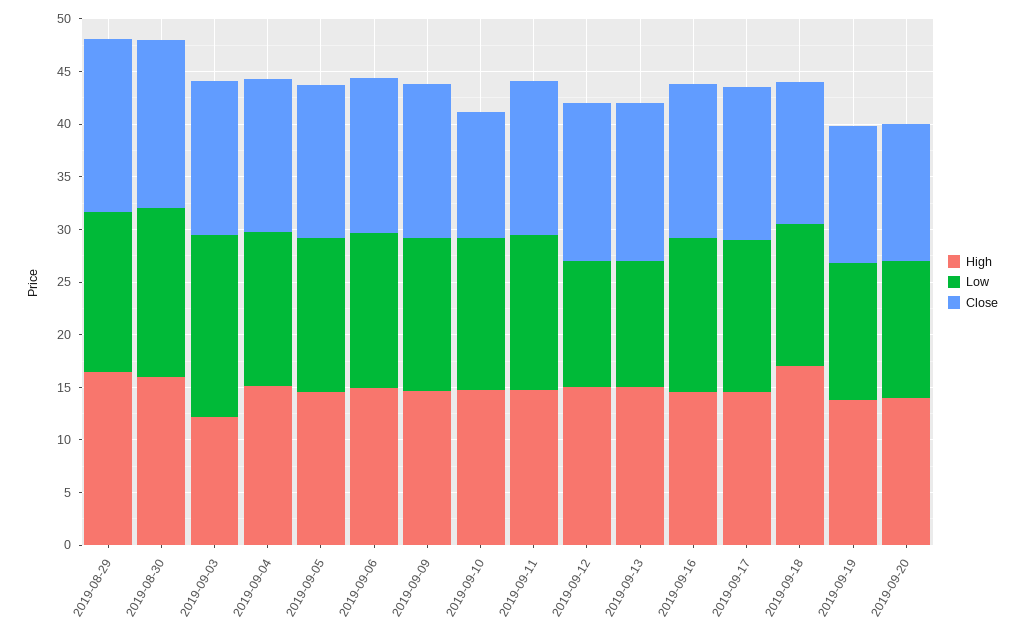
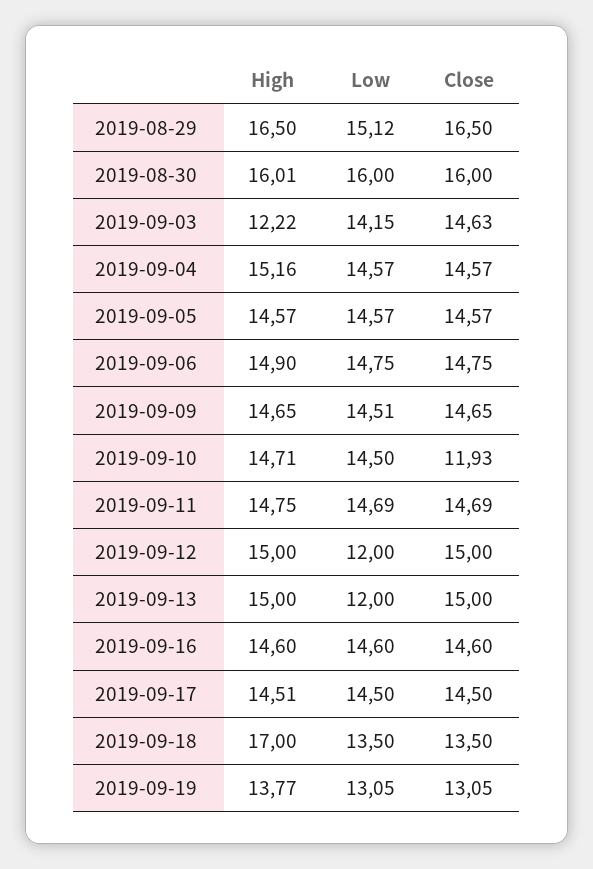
  {
    "High": {
      "2019-08-29": 16.5,
      "2019-08-30": 16.01,
      "2019-09-03": 12.22,
      "2019-09-04": 15.16,
      "2019-09-05": 14.57,
      "2019-09-06": 14.9,
      "2019-09-09": 14.65,
      "2019-09-10": 14.71,
      "2019-09-11": 14.75,
      "2019-09-12": 15,
      "2019-09-13": 15,
      "2019-09-16": 14.6,
      "2019-09-17": 14.51,
      "2019-09-18": 17,
-     "2019-09-19": 13.77,
+     "2019-09-19": 13.77
-     "2019-09-20": 14
    },
    "Low": {
      "2019-08-29": 15.12,
      "2019-08-30": 16,
-     "2019-09-03": 17,
+     "2019-09-03": 14.15,
      "2019-09-04": 14.57,
      "2019-09-05": 14.57,
      "2019-09-06": 14.75,
      "2019-09-09": 14.51,
      "2019-09-10": 14.5,
      "2019-09-11": 14.69,
      "2019-09-12": 12,
      "2019-09-13": 12,
      "2019-09-16": 14.6,
      "2019-09-17": 14.5,
      "2019-09-18": 13.5,
-     "2019-09-19": 13.05,
+     "2019-09-19": 13.05
-     "2019-09-20": 13
    },
    "Close": {
      "2019-08-29": 16.5,
      "2019-08-30": 16,
      "2019-09-03": 14.63,
      "2019-09-04": 14.57,
      "2019-09-05": 14.57,
      "2019-09-06": 14.75,
      "2019-09-09": 14.65,
      "2019-09-10": 11.93,
      "2019-09-11": 14.69,
      "2019-09-12": 15,
      "2019-09-13": 15,
      "2019-09-16": 14.6,
      "2019-09-17": 14.5,
      "2019-09-18": 13.5,
-     "2019-09-19": 13.05,
+     "2019-09-19": 13.05
-     "2019-09-20": 13
    }
  }

